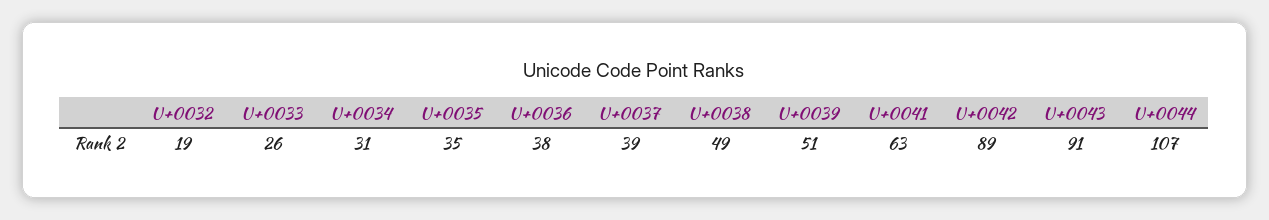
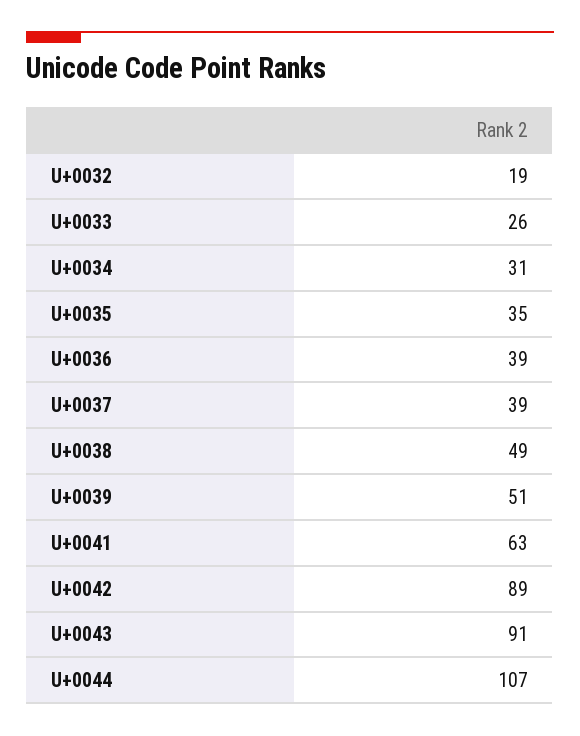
  {
    "U+0032": 19,
    "U+0033": 26,
    "U+0034": 31,
    "U+0035": 35,
-   "U+0036": 38,
+   "U+0036": 39,
    "U+0037": 39,
    "U+0038": 49,
    "U+0039": 51,
    "U+0041": 63,
    "U+0042": 89,
    "U+0043": 91,
    "U+0044": 107
  }

